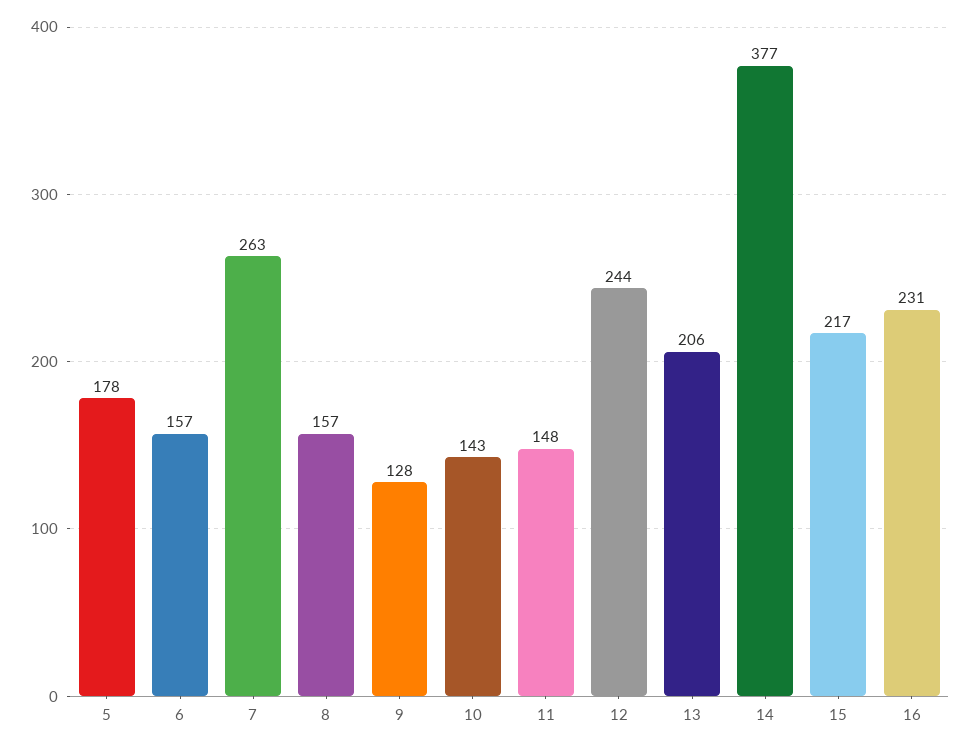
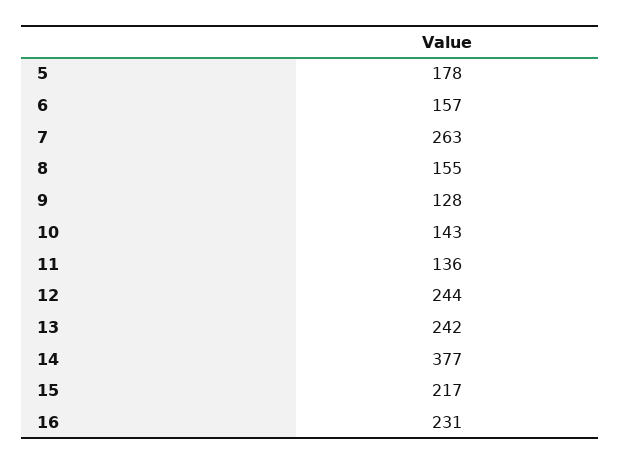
  {
    "5": 178,
    "6": 157,
    "7": 263,
-   "8": 157,
+   "8": 155,
    "9": 128,
    "10": 143,
-   "11": 148,
+   "11": 136,
    "12": 244,
-   "13": 206,
+   "13": 242,
    "14": 377,
    "15": 217,
    "16": 231
  }

